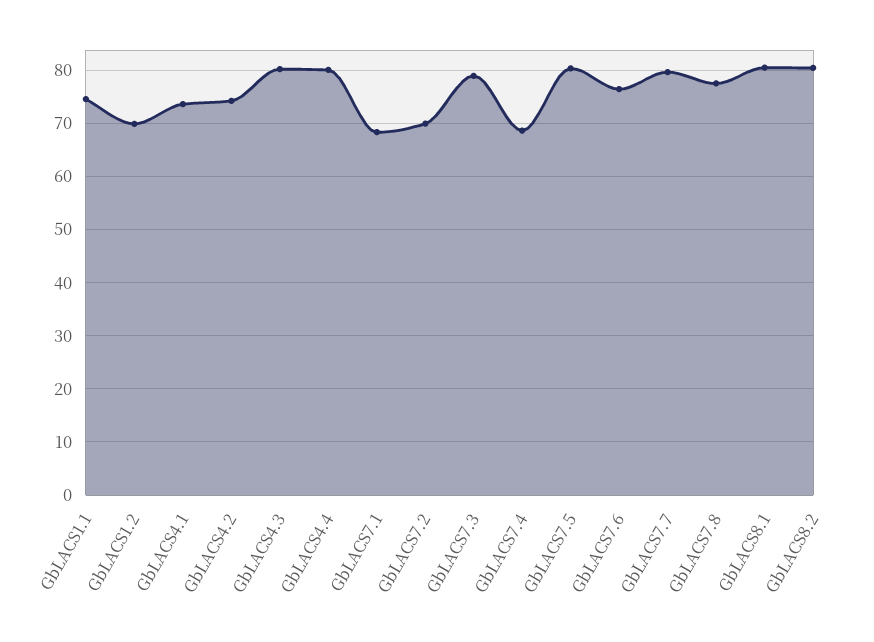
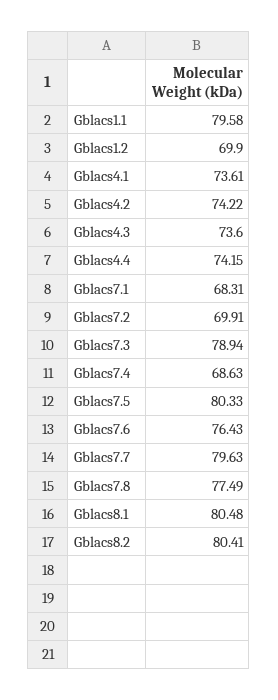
  {
-   "GbLACS1.1": 74,
+   "GbLACS1.1": 79.58,
    "GbLACS1.2": 69.9,
    "GbLACS4.1": 73.61,
    "GbLACS4.2": 74.22,
-   "GbLACS4.3": 80,
+   "GbLACS4.3": 73.6,
-   "GbLACS4.4": 80,
+   "GbLACS4.4": 74.15,
    "GbLACS7.1": 68.31,
    "GbLACS7.2": 69.91,
    "GbLACS7.3": 78.94,
    "GbLACS7.4": 68.63,
    "GbLACS7.5": 80.33,
    "GbLACS7.6": 76.43,
    "GbLACS7.7": 79.63,
    "GbLACS7.8": 77.49,
    "GbLACS8.1": 80.48,
    "GbLACS8.2": 80.41
  }

